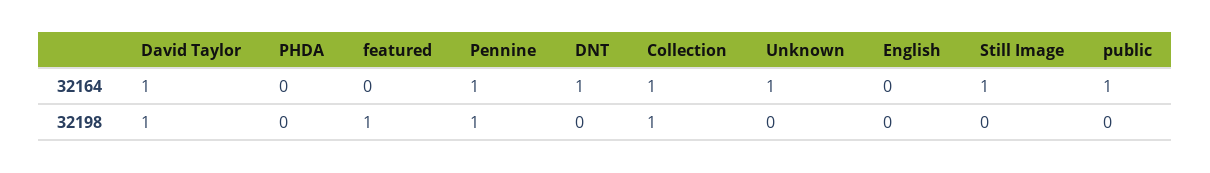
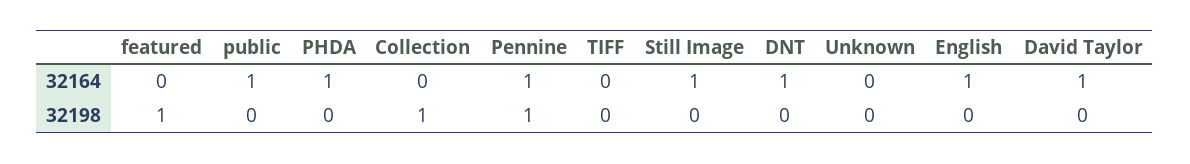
  {
    "David Taylor": {
      "32164": 1,
-     "32198": 1
+     "32198": 0
    },
    "PHDA": {
-     "32164": 0,
+     "32164": 1,
      "32198": 0
    },
    "featured": {
      "32164": 0,
      "32198": 1
    },
    "Pennine": {
      "32164": 1,
      "32198": 1
    },
    "DNT": {
      "32164": 1,
      "32198": 0
    },
    "Collection": {
-     "32164": 1,
+     "32164": 0,
      "32198": 1
    },
    "Unknown": {
-     "32164": 1,
+     "32164": 0,
      "32198": 0
    },
    "English": {
-     "32164": 0,
+     "32164": 1,
      "32198": 0
    },
    "Still Image": {
      "32164": 1,
      "32198": 0
    },
    "public": {
      "32164": 1,
      "32198": 0
-   }
+   },
+   "TIFF": {
+     "32164": 0,
+     "32198": 0
+   }
  }

